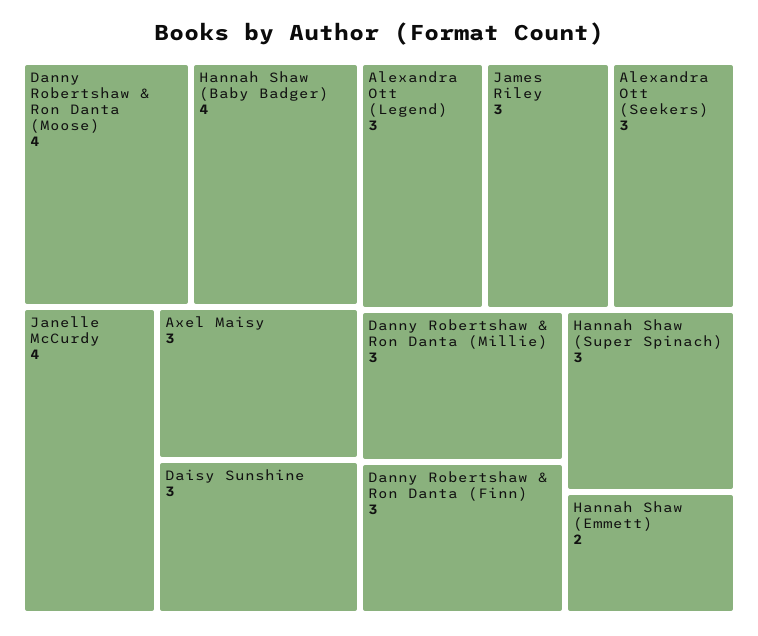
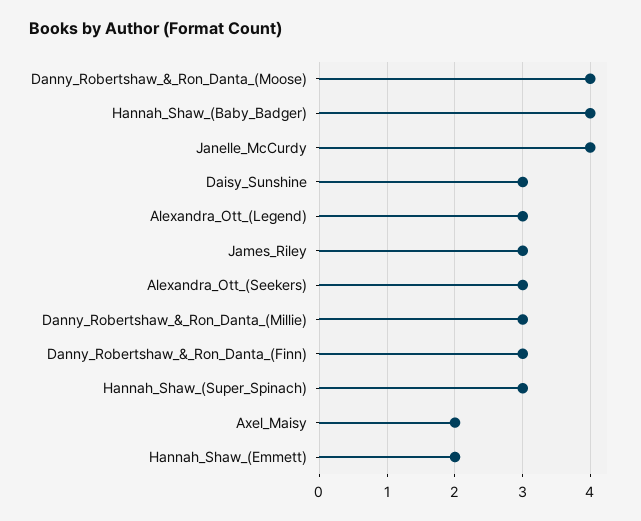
  {
    "Danny Robertshaw & Ron Danta (Moose)": 4,
    "Hannah Shaw (Baby Badger)": 4,
    "Janelle McCurdy": 4,
-   "Axel Maisy": 3,
+   "Axel Maisy": 2,
    "Daisy Sunshine": 3,
    "Alexandra Ott (Legend)": 3,
    "James Riley": 3,
    "Alexandra Ott (Seekers)": 3,
    "Danny Robertshaw & Ron Danta (Millie)": 3,
    "Danny Robertshaw & Ron Danta (Finn)": 3,
    "Hannah Shaw (Super Spinach)": 3,
    "Hannah Shaw (Emmett)": 2
  }

